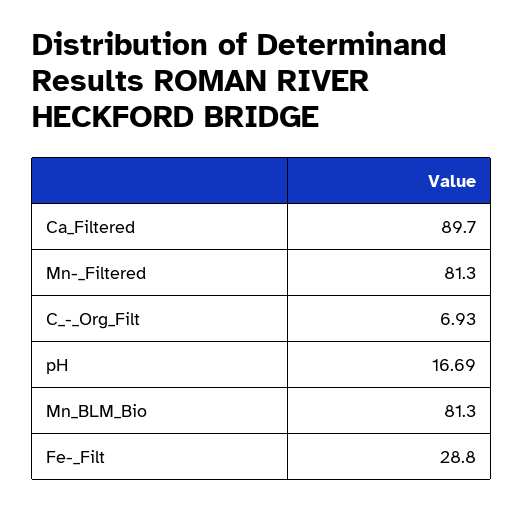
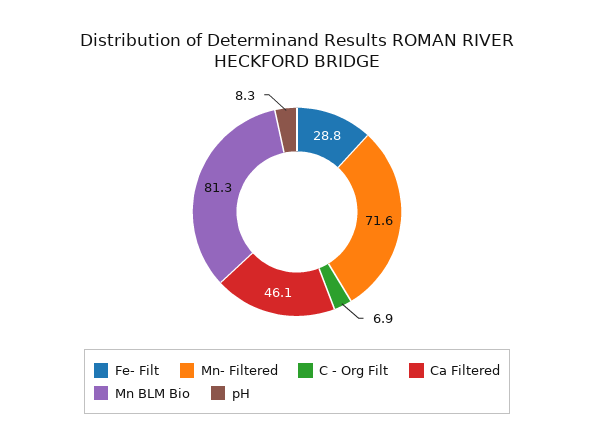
  {
-   "Ca_Filtered": 89.7,
+   "Ca_Filtered": 46.1,
-   "Mn-_Filtered": 81.3,
+   "Mn-_Filtered": 71.6,
    "C_-_Org_Filt": 6.93,
-   "pH": 16.69,
+   "pH": 8.3,
    "Mn_BLM_Bio": 81.3,
    "Fe-_Filt": 28.8
  }

